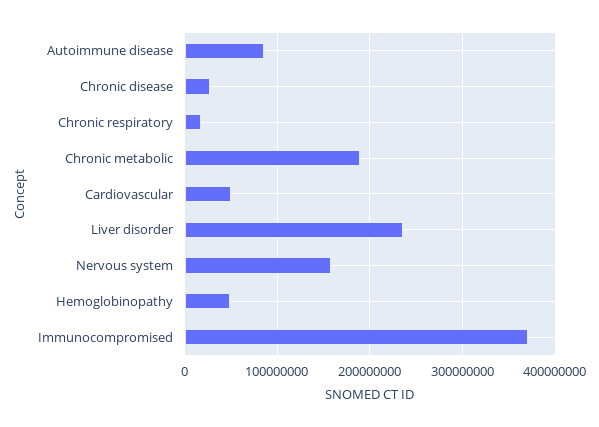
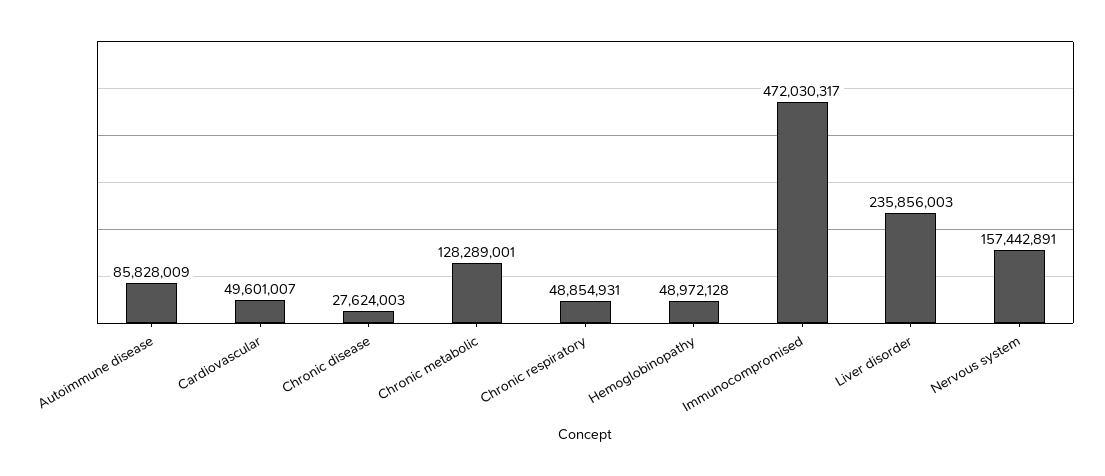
  {
    "Autoimmune disease": 85828009,
    "Chronic disease": 27624003,
-   "Chronic respiratory": 20000000,
+   "Chronic respiratory": 48854931,
-   "Chronic metabolic": 190000000,
+   "Chronic metabolic": 128289001,
    "Cardiovascular": 49601007,
    "Liver disorder": 235856003,
    "Nervous system": 157442891,
    "Hemoglobinopathy": 48972128,
-   "Immunocompromised": 370000000
+   "Immunocompromised": 472030317
  }

